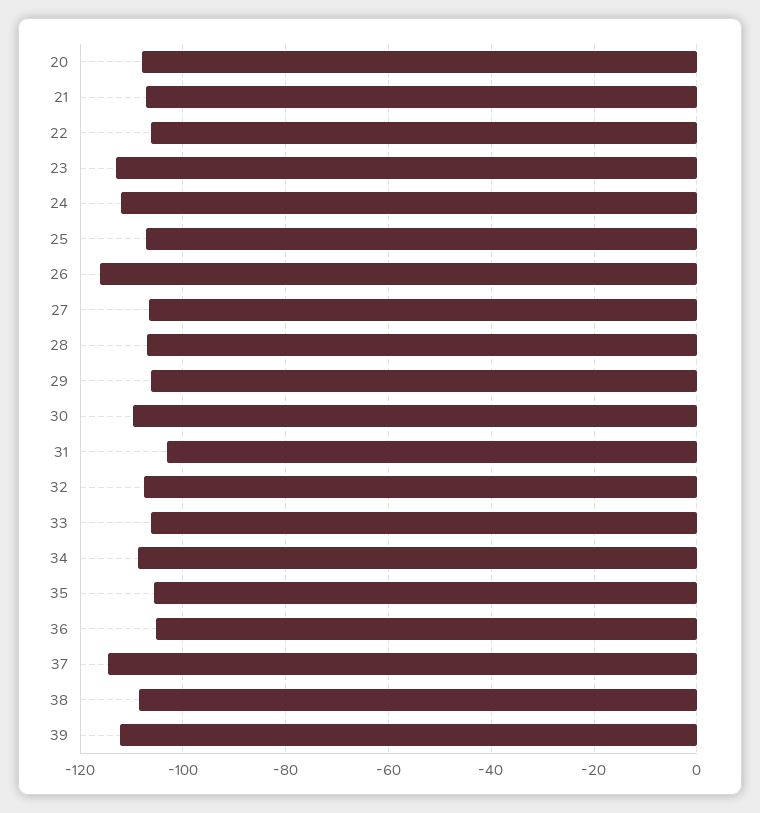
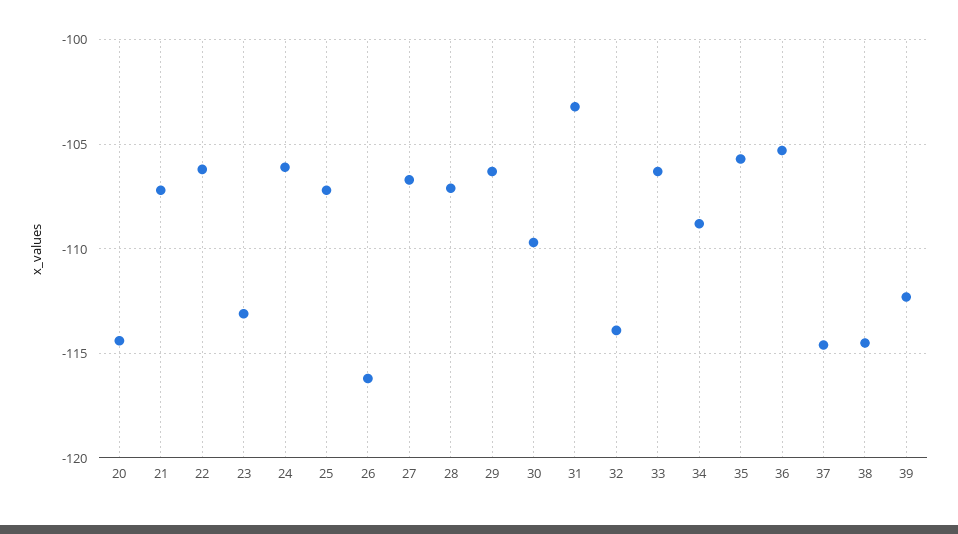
  {
-   "20": -108,
+   "20": -114.5,
    "21": -107,
    "22": -106,
    "23": -113,
-   "24": -112,
+   "24": -106,
    "25": -107,
    "26": -116,
    "27": -106.5,
    "28": -107,
    "29": -106.5,
    "30": -109.5,
    "31": -103,
-   "32": -108,
+   "32": -114,
    "33": -106.5,
    "34": -109,
    "35": -105.5,
    "36": -105.5,
    "37": -114.5,
-   "38": -108,
+   "38": -114.5,
    "39": -112.5
  }

